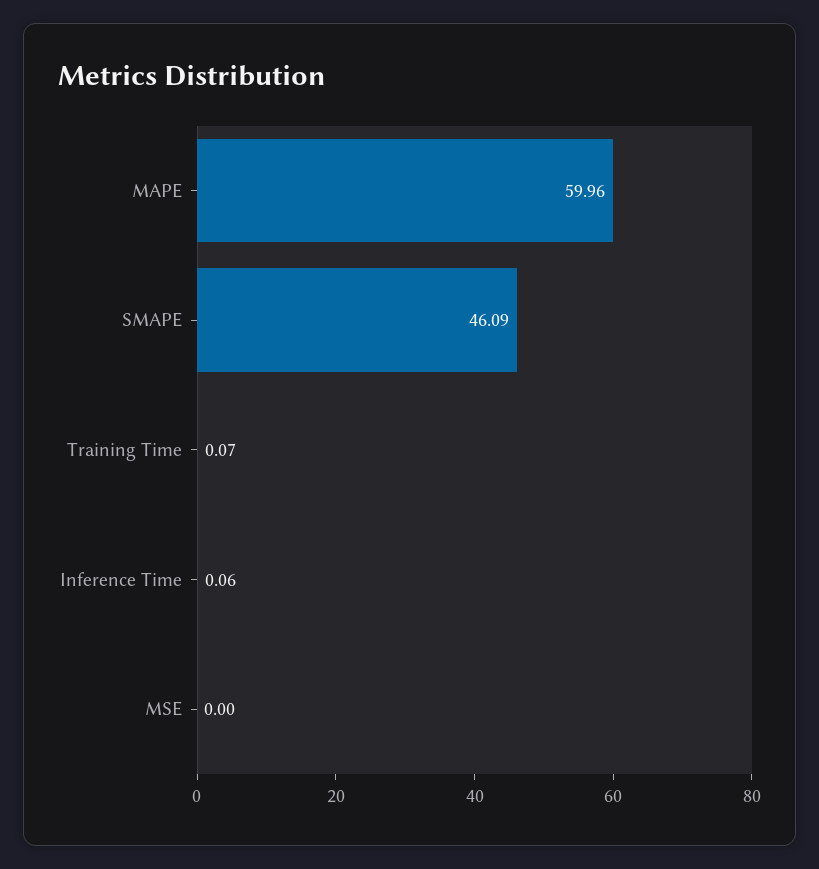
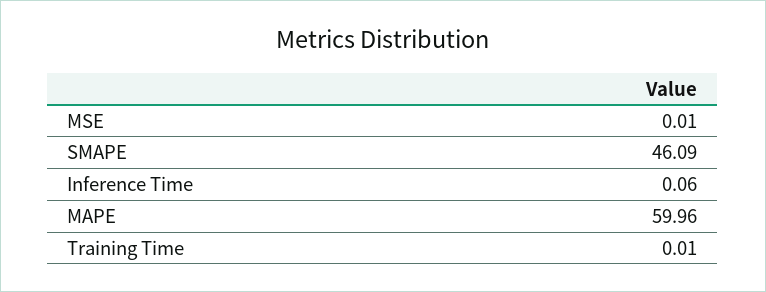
  {
    "MAPE": 59.96,
    "SMAPE": 46.09,
-   "Training Time": 0.07,
+   "Training Time": 0.01,
    "Inference Time": 0.06,
-   "MSE": 0
+   "MSE": 0.01
  }

